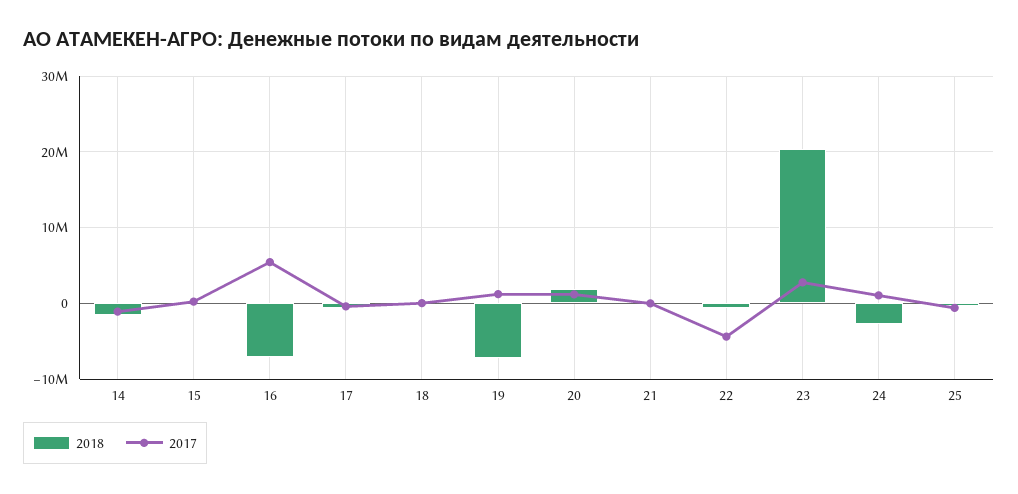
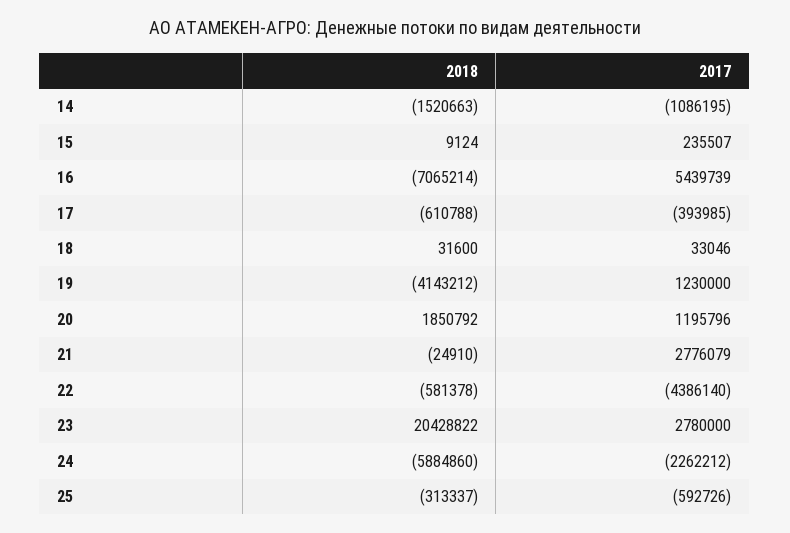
  {
    "2018": {
      "14": -1520663,
      "15": 9124,
      "16": -7065214,
      "17": -610788,
      "18": 31600,
-     "19": -7000000,
+     "19": -4143212,
      "20": 1850792,
      "21": -24910,
      "22": -581378,
      "23": 20428822,
-     "24": -3000000,
+     "24": -5884860,
      "25": -313337
    },
    "2017": {
      "14": -1086195,
      "15": 235507,
      "16": 5439739,
      "17": -393985,
      "18": 33046,
      "19": 1230000,
      "20": 1195796,
-     "21": 0,
+     "21": 2776079,
      "22": -4386140,
      "23": 2780000,
-     "24": 1000000,
+     "24": -2262212,
      "25": -592726
    }
  }

